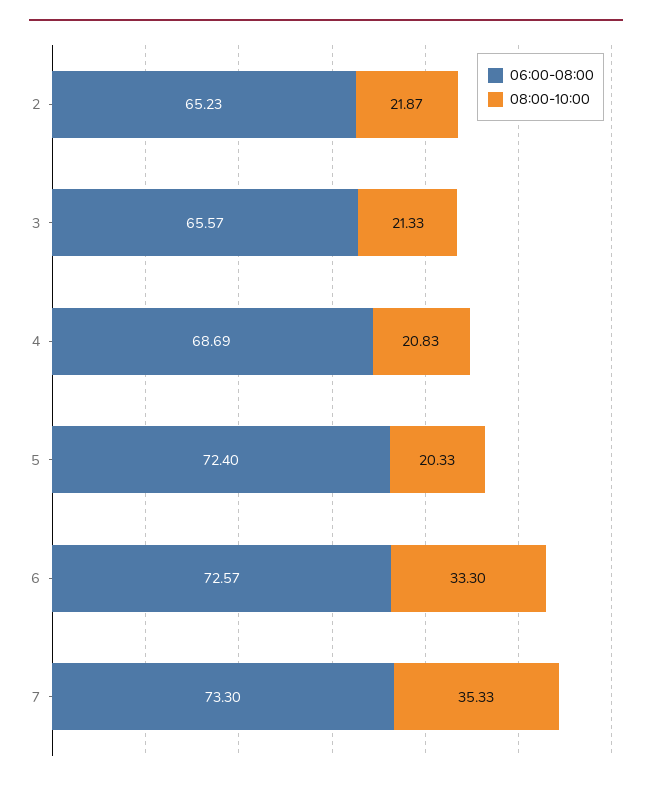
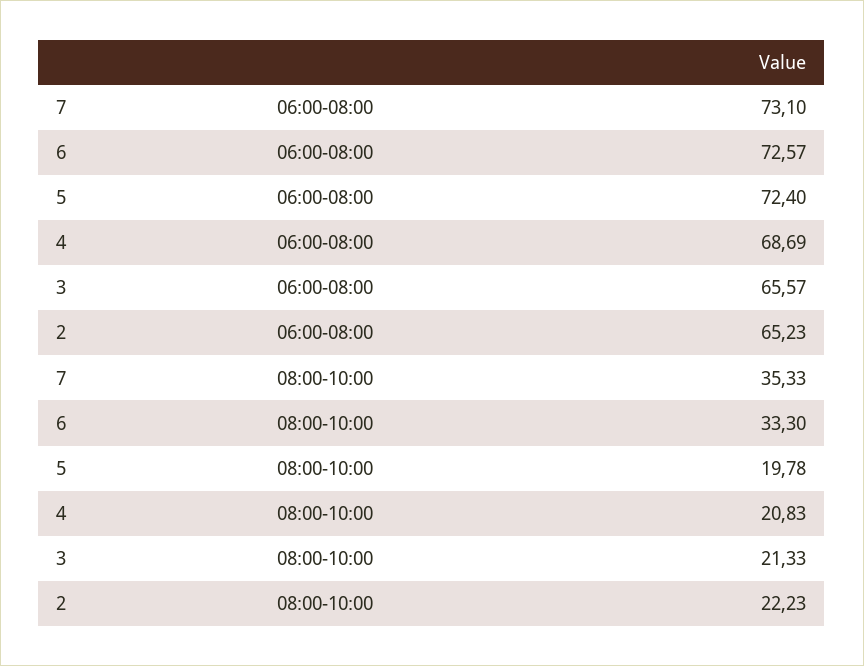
  {
    "06:00-08:00": {
      "2": 65.23,
      "3": 65.57,
      "4": 68.69,
      "5": 72.4,
      "6": 72.57,
-     "7": 73.3
+     "7": 73.1
    },
    "08:00-10:00": {
-     "2": 21.87,
+     "2": 22.23,
      "3": 21.33,
      "4": 20.83,
-     "5": 20.33,
+     "5": 19.78,
      "6": 33.3,
      "7": 35.33
    }
  }

